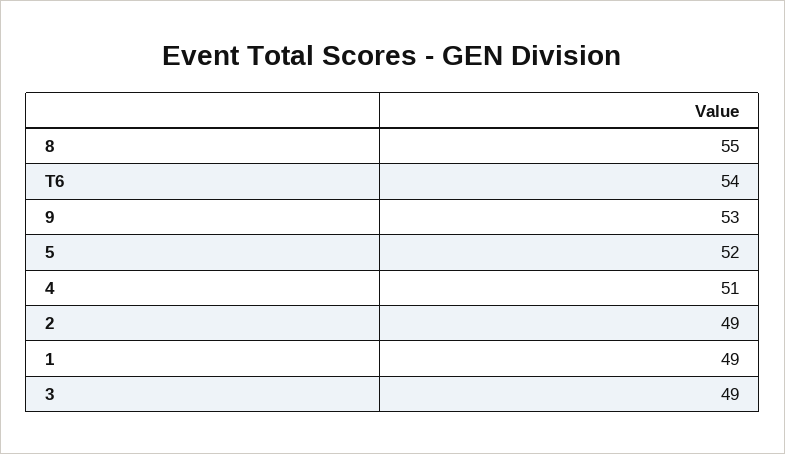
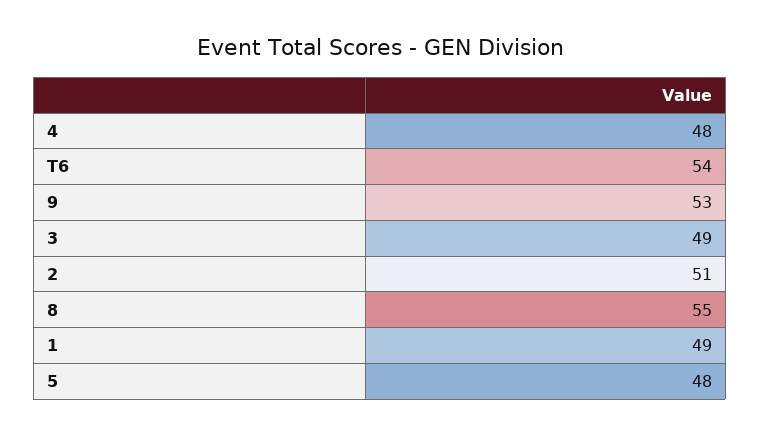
  {
    "8": 55,
    "T6": 54,
    "9": 53,
-   "5": 52,
+   "5": 48,
-   "4": 51,
+   "4": 48,
-   "2": 49,
+   "2": 51,
    "1": 49,
    "3": 49
  }

